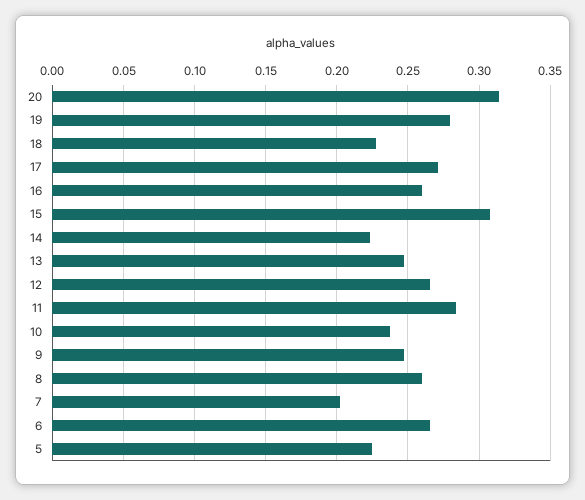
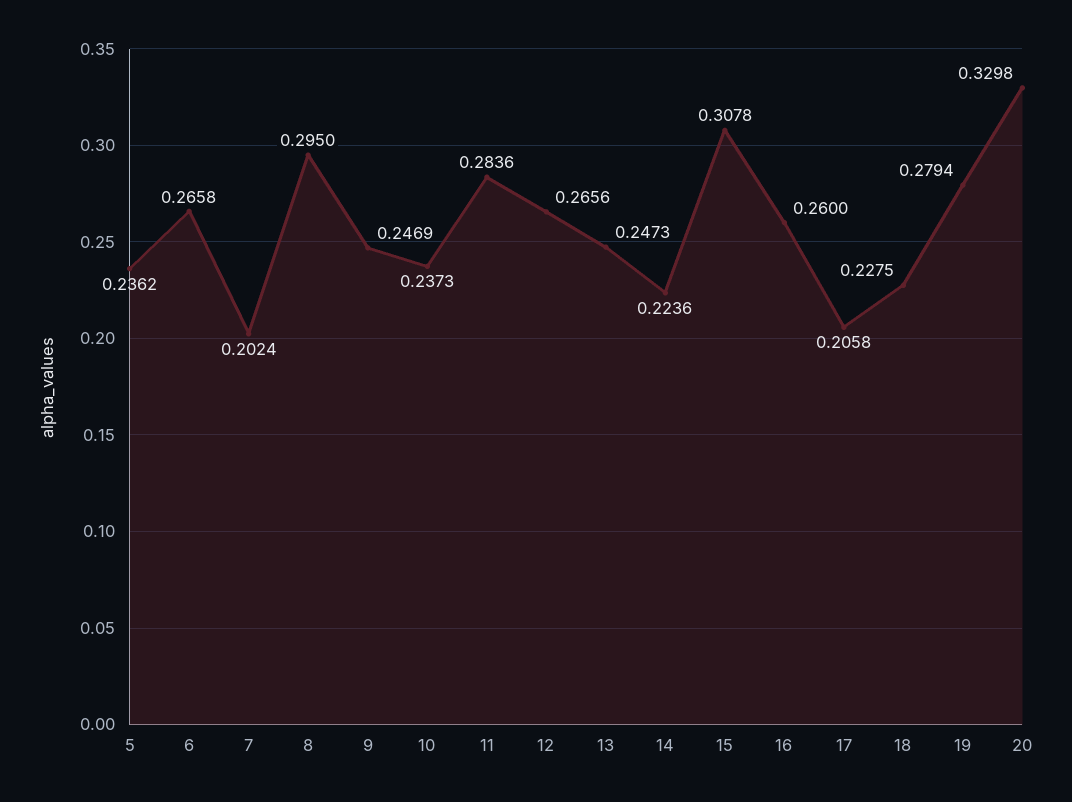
  {
-   "20": 0.315,
+   "20": 0.3298,
    "19": 0.2794,
    "18": 0.2275,
-   "17": 0.27,
+   "17": 0.2058,
    "16": 0.26,
    "15": 0.3078,
    "14": 0.2236,
    "13": 0.2473,
    "12": 0.2656,
    "11": 0.2836,
    "10": 0.2373,
    "9": 0.2469,
-   "8": 0.26,
+   "8": 0.295,
    "7": 0.2024,
    "6": 0.2658,
-   "5": 0.225
+   "5": 0.2362
  }

